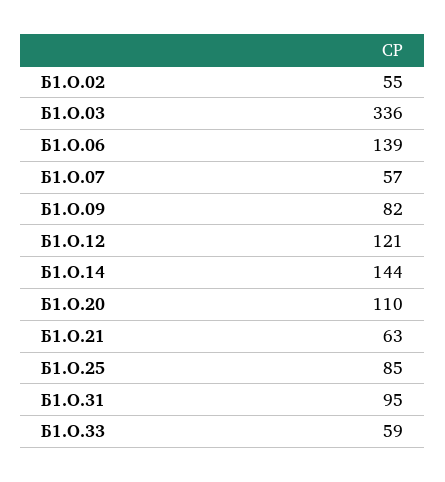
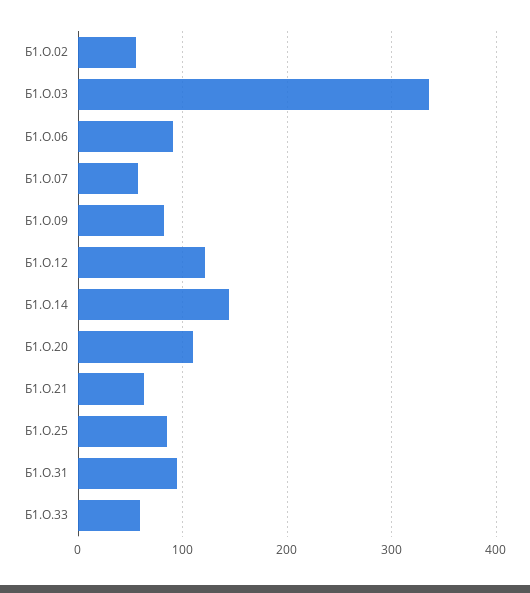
  {
    "Б1.О.02": 55,
    "Б1.О.03": 336,
-   "Б1.О.06": 139,
+   "Б1.О.06": 90,
    "Б1.О.07": 57,
    "Б1.О.09": 82,
    "Б1.О.12": 121,
    "Б1.О.14": 144,
    "Б1.О.20": 110,
    "Б1.О.21": 63,
    "Б1.О.25": 85,
    "Б1.О.31": 95,
    "Б1.О.33": 59
  }

